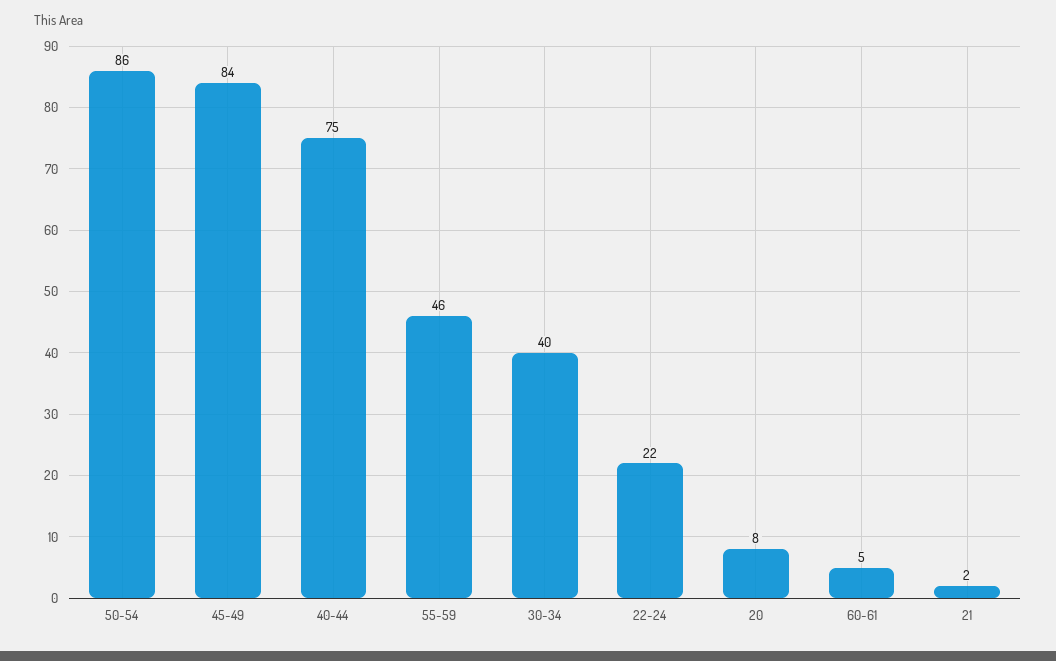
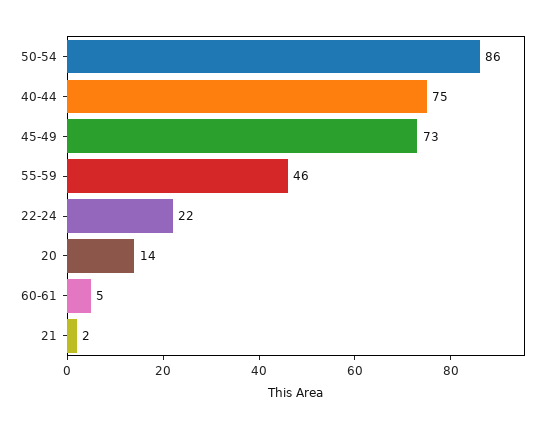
  {
    "50-54": 86,
-   "45-49": 84,
+   "45-49": 73,
    "40-44": 75,
    "55-59": 46,
-   "30-34": 40,
    "22-24": 22,
-   "20": 8,
+   "20": 14,
    "60-61": 5,
    "21": 2
  }

